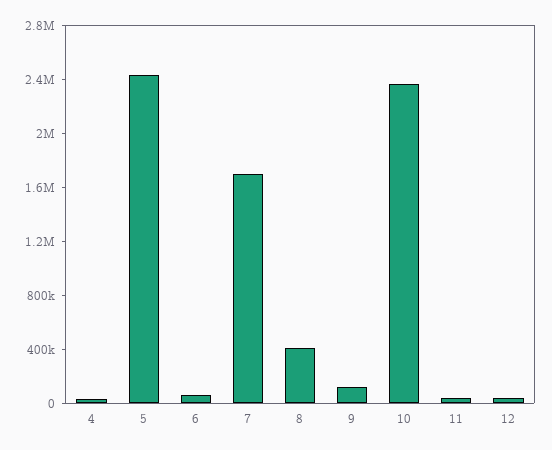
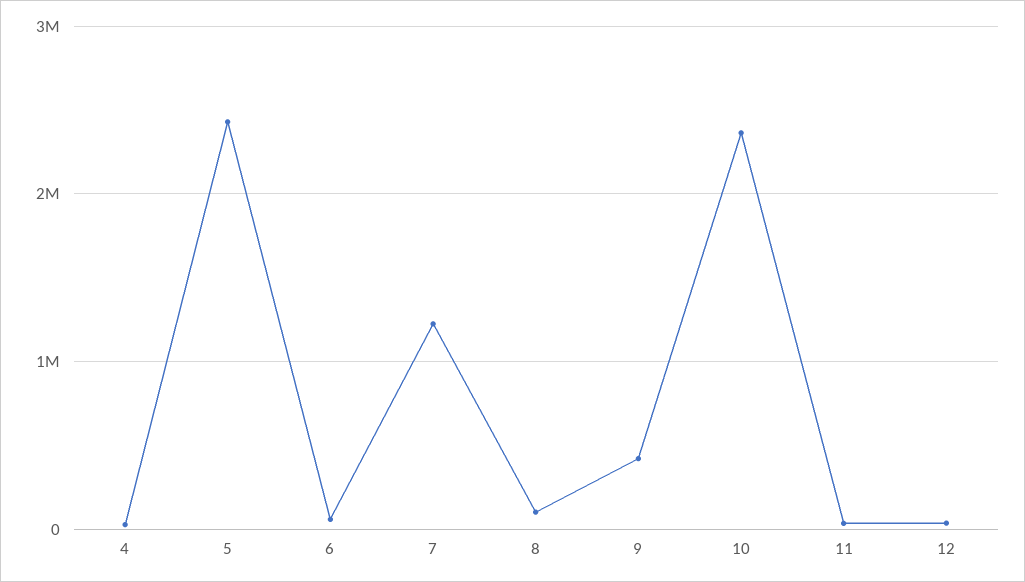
  {
    "4": 0,
    "5": 2400000,
    "6": 100000,
-   "7": 1700000,
+   "7": 1200000,
-   "8": 400000,
+   "8": 100000,
-   "9": 100000,
+   "9": 400000,
    "10": 2400000,
    "11": 0,
    "12": 0
  }

